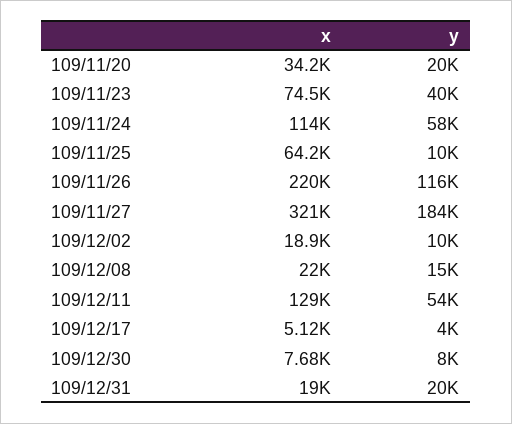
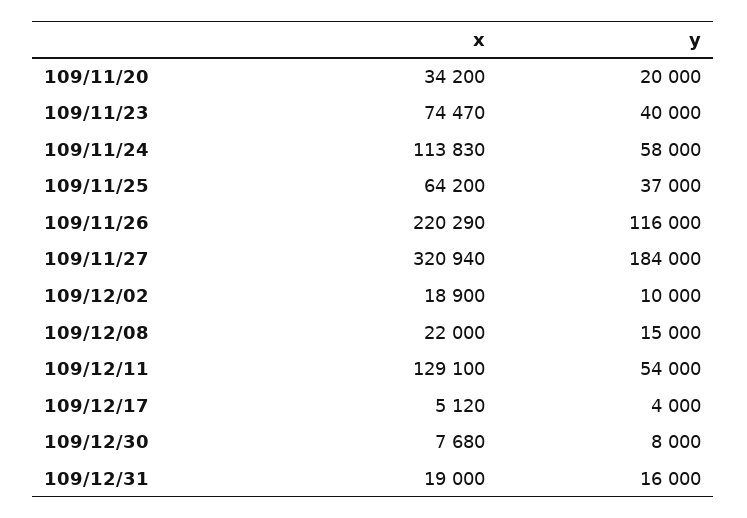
  {
    "x": {
      "109/11/20": 34200,
      "109/11/23": 74470,
      "109/11/24": 113830,
      "109/11/25": 64200,
      "109/11/26": 220290,
      "109/11/27": 320940,
      "109/12/02": 18900,
      "109/12/08": 22000,
      "109/12/11": 129100,
      "109/12/17": 5120,
      "109/12/30": 7680,
      "109/12/31": 19000
    },
    "y": {
      "109/11/20": 20000,
      "109/11/23": 40000,
      "109/11/24": 58000,
-     "109/11/25": 10000,
+     "109/11/25": 37000,
      "109/11/26": 116000,
      "109/11/27": 184000,
      "109/12/02": 10000,
      "109/12/08": 15000,
      "109/12/11": 54000,
      "109/12/17": 4000,
      "109/12/30": 8000,
-     "109/12/31": 20000
+     "109/12/31": 16000
    }
  }

